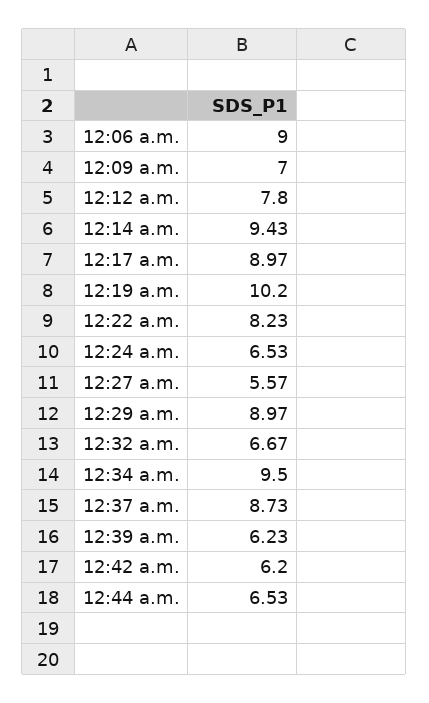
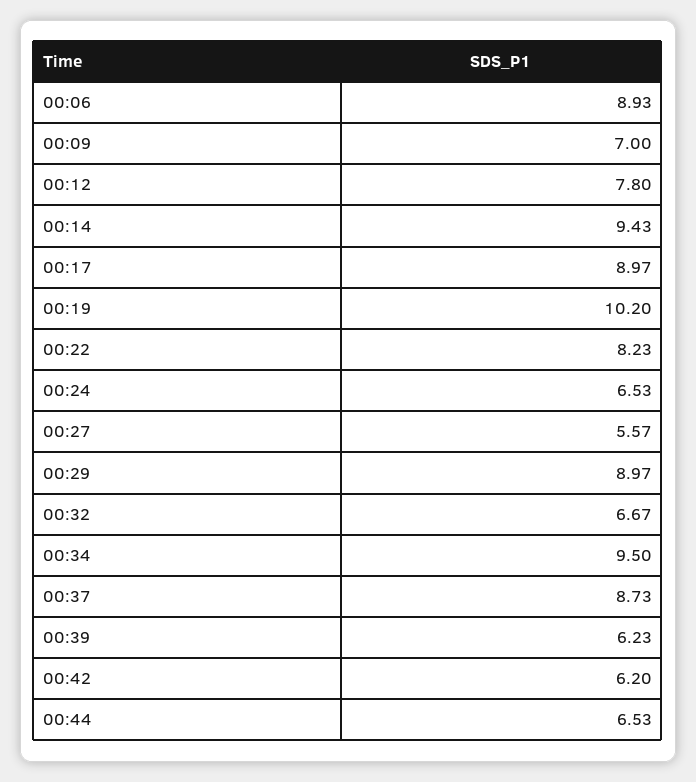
  {
-   "12:06 a.m.": 9,
+   "12:06 a.m.": 8.93,
    "12:09 a.m.": 7,
    "12:12 a.m.": 7.8,
    "12:14 a.m.": 9.43,
    "12:17 a.m.": 8.97,
    "12:19 a.m.": 10.2,
    "12:22 a.m.": 8.23,
    "12:24 a.m.": 6.53,
    "12:27 a.m.": 5.57,
    "12:29 a.m.": 8.97,
    "12:32 a.m.": 6.67,
    "12:34 a.m.": 9.5,
    "12:37 a.m.": 8.73,
    "12:39 a.m.": 6.23,
    "12:42 a.m.": 6.2,
    "12:44 a.m.": 6.53
  }

